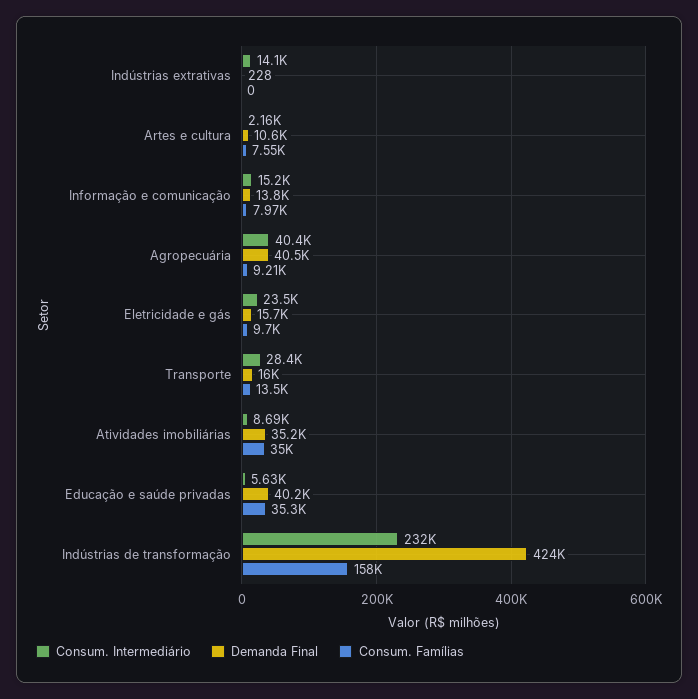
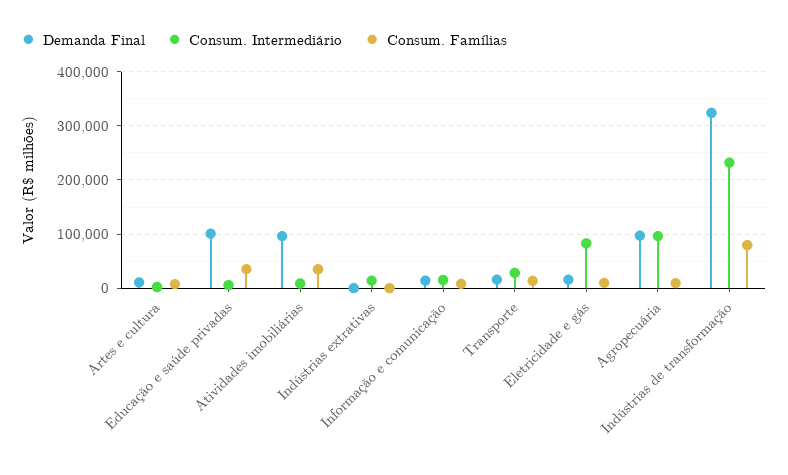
  {
    "Consum. Intermediário": {
      "Indústrias extrativas": 14100,
      "Artes e cultura": 2160,
      "Informação e comunicação": 15200,
-     "Agropecuária": 40400,
+     "Agropecuária": 100000,
-     "Eletricidade e gás": 23500,
+     "Eletricidade e gás": 80000,
      "Transporte": 28400,
      "Atividades imobiliárias": 8690,
      "Educação e saúde privadas": 5630,
      "Indústrias de transformação": 232000
    },
    "Demanda Final": {
      "Indústrias extrativas": 228,
      "Artes e cultura": 10600,
      "Informação e comunicação": 13800,
-     "Agropecuária": 40500,
+     "Agropecuária": 100000,
      "Eletricidade e gás": 15700,
      "Transporte": 16000,
-     "Atividades imobiliárias": 35200,
+     "Atividades imobiliárias": 100000,
-     "Educação e saúde privadas": 40200,
+     "Educação e saúde privadas": 100000,
-     "Indústrias de transformação": 424000
+     "Indústrias de transformação": 320000
    },
    "Consum. Famílias": {
      "Indústrias extrativas": 0,
      "Artes e cultura": 7550,
      "Informação e comunicação": 7970,
      "Agropecuária": 9210,
      "Eletricidade e gás": 9700,
      "Transporte": 13500,
      "Atividades imobiliárias": 35000,
      "Educação e saúde privadas": 35300,
-     "Indústrias de transformação": 158000
+     "Indústrias de transformação": 80000
    }
  }

